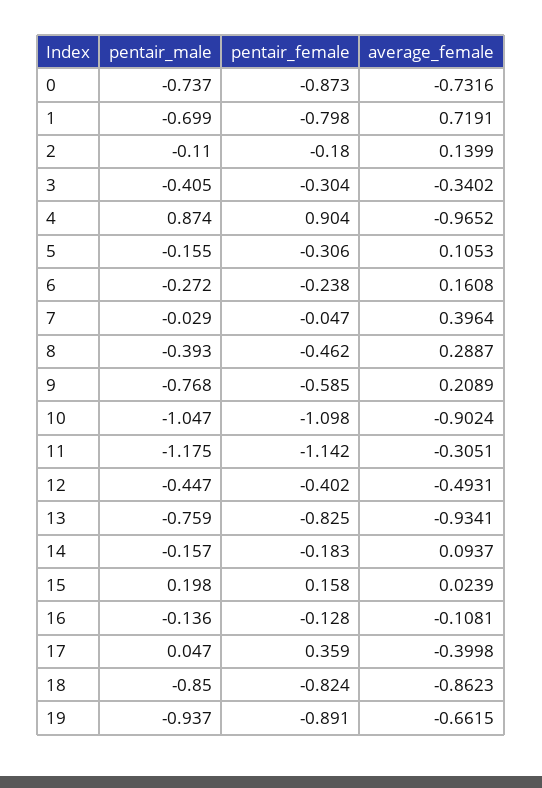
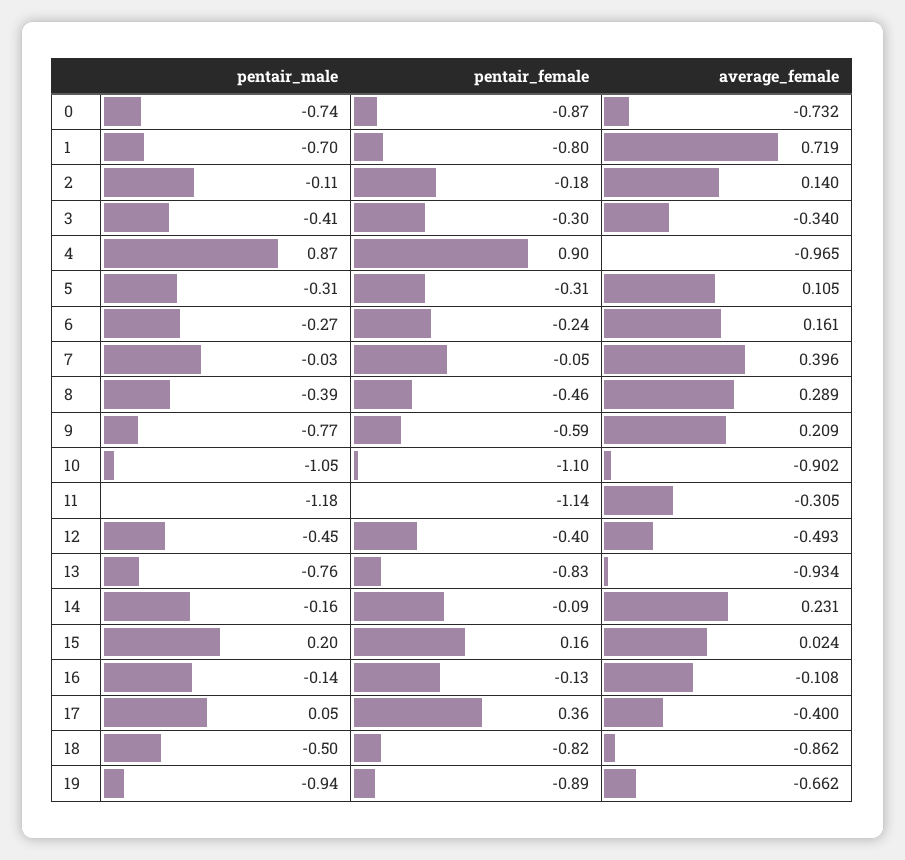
  {
    "pentair_male": {
      "0": -0.737,
      "1": -0.699,
      "2": -0.11,
      "3": -0.405,
      "4": 0.874,
-     "5": -0.155,
+     "5": -0.31,
      "6": -0.272,
      "7": -0.029,
      "8": -0.393,
      "9": -0.768,
      "10": -1.047,
      "11": -1.175,
      "12": -0.447,
      "13": -0.759,
      "14": -0.157,
      "15": 0.198,
      "16": -0.136,
      "17": 0.047,
-     "18": -0.85,
+     "18": -0.5,
      "19": -0.937
    },
    "pentair_female": {
      "0": -0.873,
      "1": -0.798,
      "2": -0.18,
      "3": -0.304,
      "4": 0.904,
      "5": -0.306,
      "6": -0.238,
      "7": -0.047,
      "8": -0.462,
      "9": -0.585,
      "10": -1.098,
      "11": -1.142,
      "12": -0.402,
      "13": -0.825,
-     "14": -0.183,
+     "14": -0.09,
      "15": 0.158,
      "16": -0.128,
      "17": 0.359,
      "18": -0.824,
      "19": -0.891
    },
    "average_female": {
      "0": -0.7316,
      "1": 0.7191,
      "2": 0.1399,
      "3": -0.3402,
      "4": -0.9652,
      "5": 0.1053,
      "6": 0.1608,
      "7": 0.3964,
      "8": 0.2887,
      "9": 0.2089,
      "10": -0.9024,
      "11": -0.3051,
      "12": -0.4931,
      "13": -0.9341,
-     "14": 0.0937,
+     "14": 0.231,
      "15": 0.0239,
      "16": -0.1081,
      "17": -0.3998,
      "18": -0.8623,
      "19": -0.6615
    }
  }

